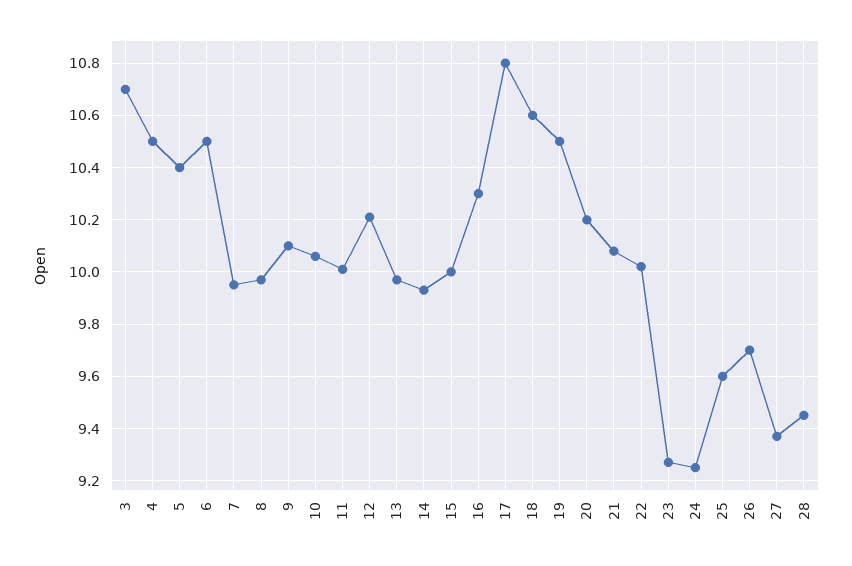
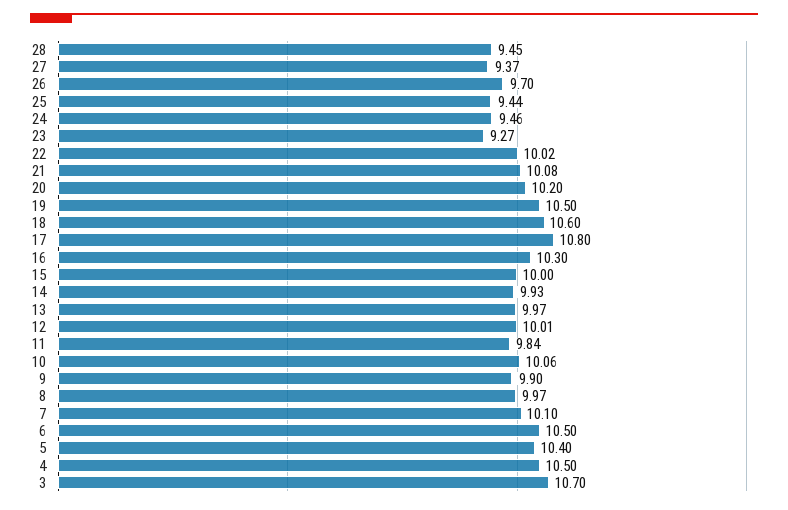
  {
    "3": 10.7,
    "4": 10.5,
    "5": 10.4,
    "6": 10.5,
-   "7": 9.95,
+   "7": 10.1,
    "8": 9.97,
-   "9": 10.1,
+   "9": 9.9,
    "10": 10.06,
-   "11": 10,
+   "11": 9.84,
-   "12": 10.2,
+   "12": 10.01,
    "13": 9.97,
    "14": 9.93,
    "15": 10,
    "16": 10.3,
    "17": 10.8,
    "18": 10.6,
    "19": 10.5,
    "20": 10.2,
    "21": 10.08,
    "22": 10.02,
    "23": 9.27,
-   "24": 9.25,
+   "24": 9.46,
-   "25": 9.6,
+   "25": 9.44,
    "26": 9.7,
    "27": 9.37,
    "28": 9.45
  }

